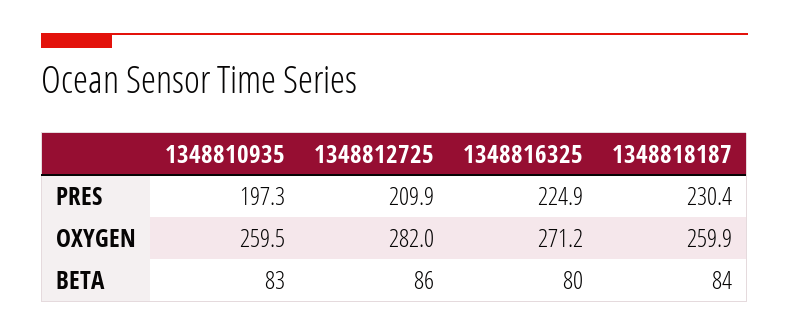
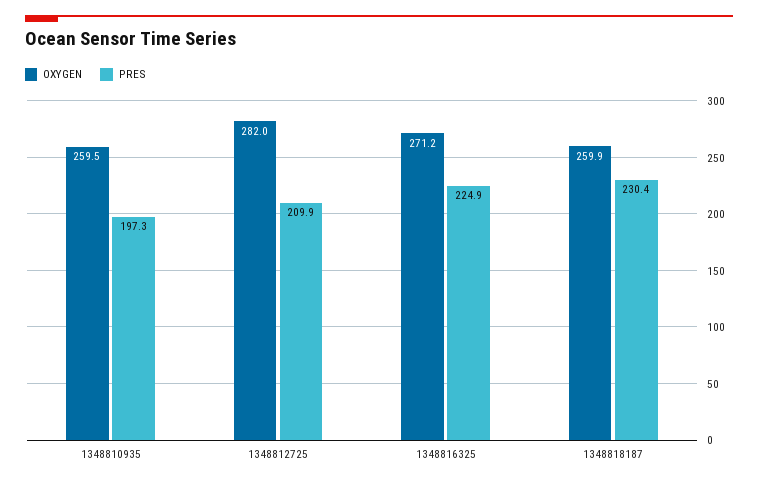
  {
    "PRES": {
      "1348810935": 197.3,
      "1348812725": 209.9,
      "1348816325": 224.9,
      "1348818187": 230.4
    },
    "OXYGEN": {
      "1348810935": 259.5,
      "1348812725": 282,
      "1348816325": 271.2,
      "1348818187": 259.9
-   },
+   }
-   "BETA": {
-     "1348810935": 83,
-     "1348812725": 86,
-     "1348816325": 80,
-     "1348818187": 84
-   }
  }

